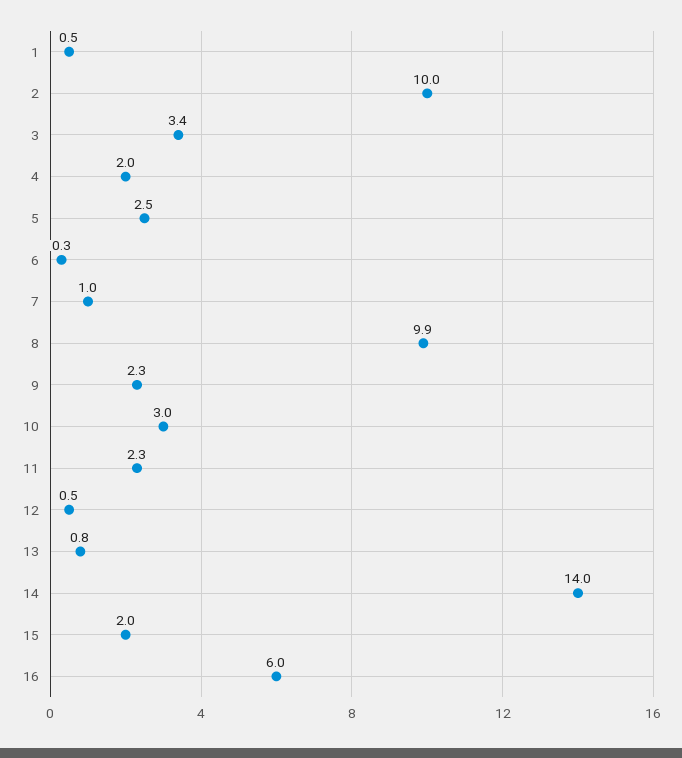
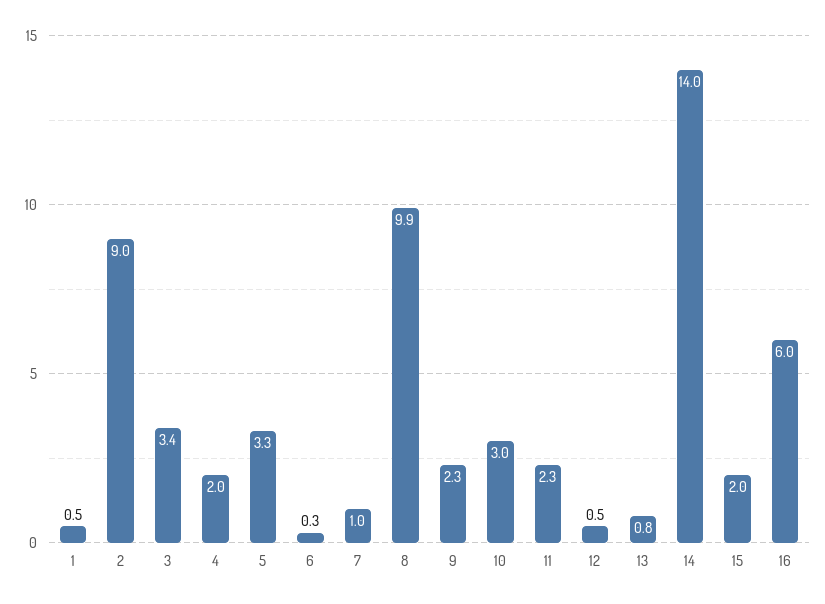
  {
    "1": 0.5,
-   "2": 10,
+   "2": 9,
    "3": 3.4,
    "4": 2,
-   "5": 2.5,
+   "5": 3.3,
    "6": 0.3,
    "7": 1,
    "8": 9.9,
    "9": 2.3,
    "10": 3,
    "11": 2.3,
    "12": 0.5,
    "13": 0.8,
    "14": 14,
    "15": 2,
    "16": 6
  }

